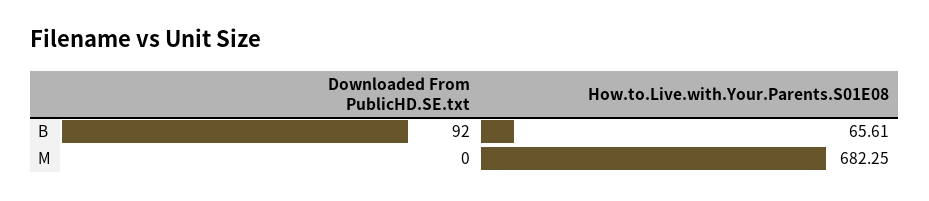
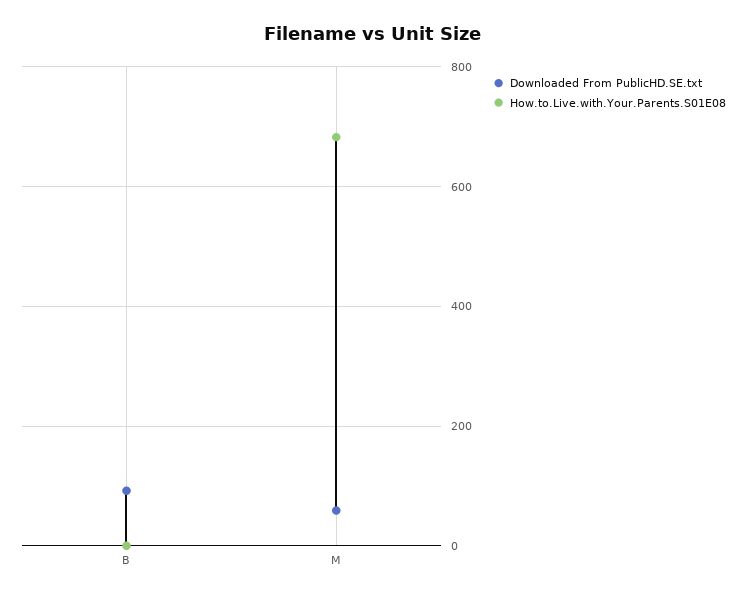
  {
    "Downloaded From PublicHD.SE.txt": {
      "B": 92,
-     "M": 0
+     "M": 60
    },
    "How.to.Live.with.Your.Parents.S01E08": {
-     "B": 65.61,
+     "B": 0,
      "M": 682.25
    }
  }

